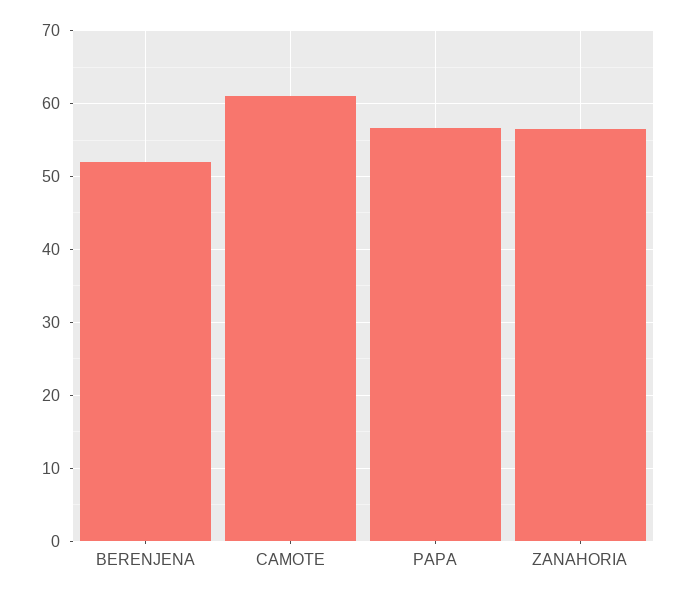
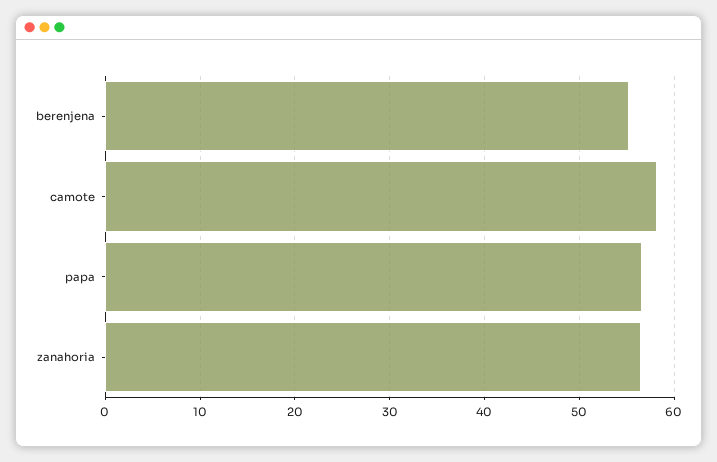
  {
-   "BERENJENA": 52,
+   "BERENJENA": 55,
-   "CAMOTE": 61,
+   "CAMOTE": 58,
    "PAPA": 57,
    "ZANAHORIA": 57
  }

